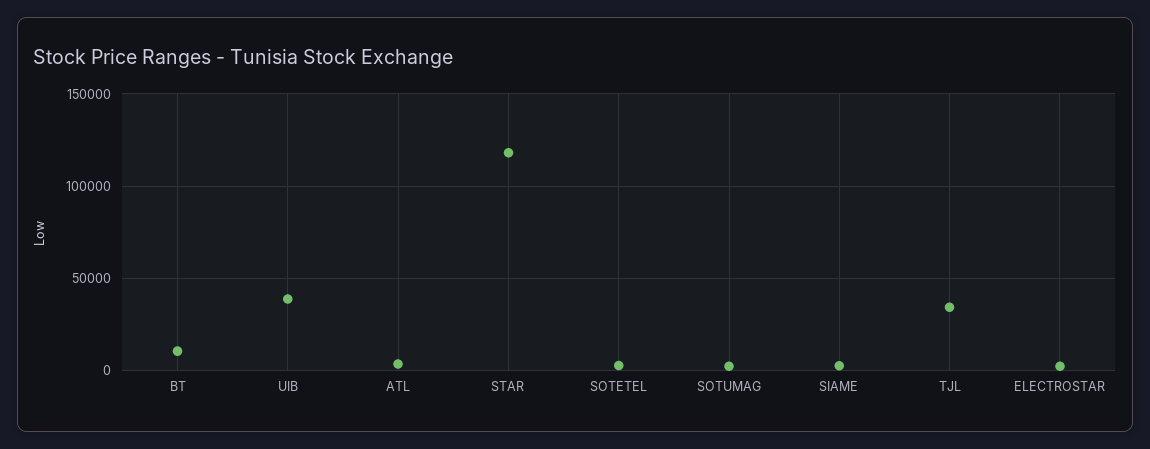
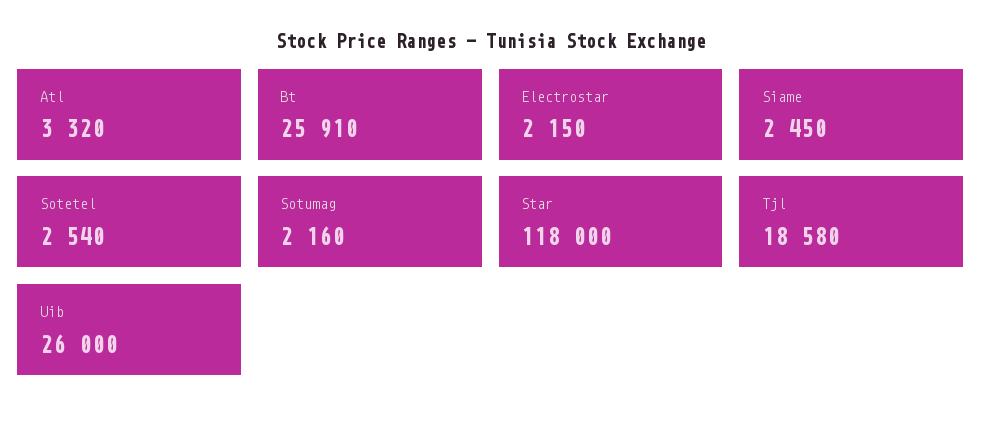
  {
-   "BT": 10000,
+   "BT": 25910,
-   "UIB": 40000,
+   "UIB": 26000,
    "ATL": 3320,
    "STAR": 118000,
    "SOTETEL": 2540,
    "SOTUMAG": 2160,
    "SIAME": 2450,
-   "TJL": 35000,
+   "TJL": 18580,
    "ELECTROSTAR": 2150
  }

